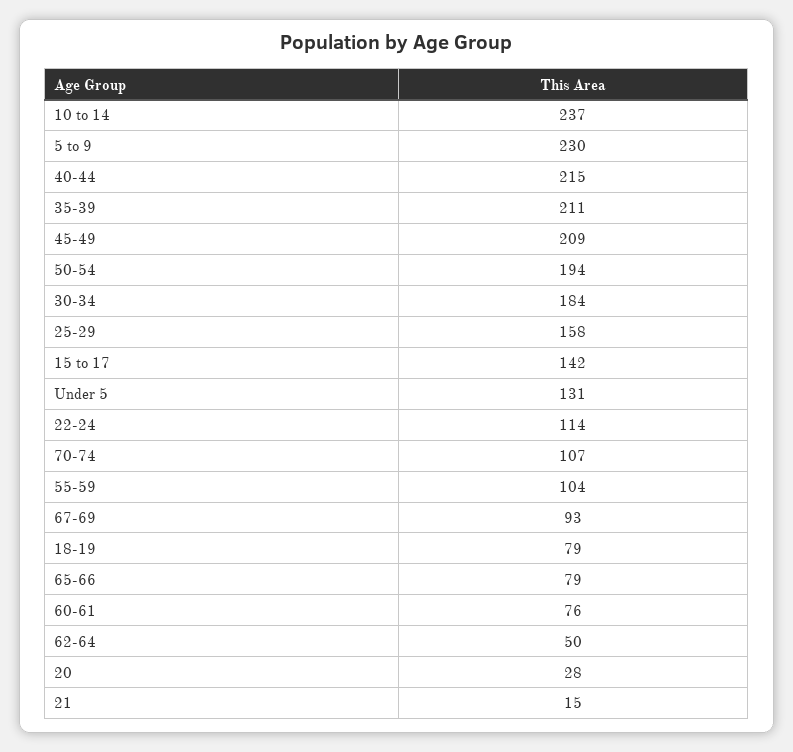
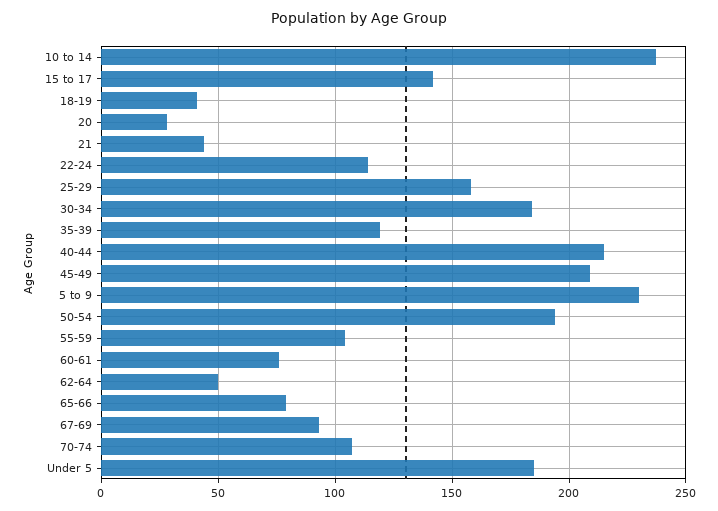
  {
    "10 to 14": 237,
    "5 to 9": 230,
    "40-44": 215,
-   "35-39": 211,
+   "35-39": 120,
    "45-49": 209,
    "50-54": 194,
    "30-34": 184,
    "25-29": 158,
    "15 to 17": 142,
-   "Under 5": 131,
+   "Under 5": 185,
    "22-24": 114,
    "70-74": 107,
    "55-59": 104,
    "67-69": 93,
-   "18-19": 79,
+   "18-19": 40,
    "65-66": 79,
    "60-61": 76,
    "62-64": 50,
    "20": 28,
-   "21": 15
+   "21": 45
  }

